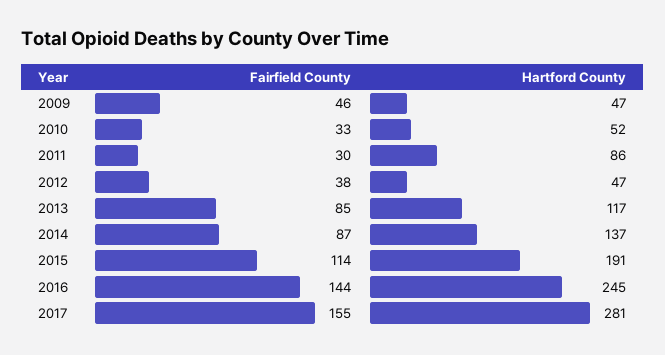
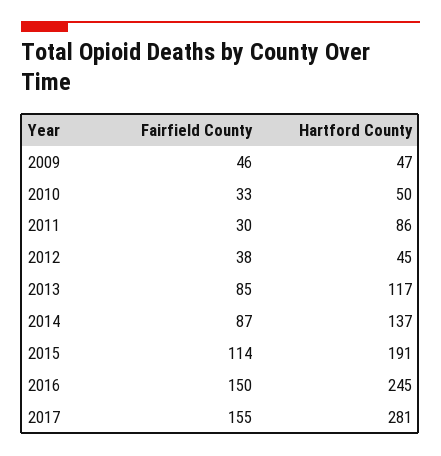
  {
    "Fairfield County": {
      "2009": 46,
      "2010": 33,
      "2011": 30,
      "2012": 38,
      "2013": 85,
      "2014": 87,
      "2015": 114,
-     "2016": 144,
+     "2016": 150,
      "2017": 155
    },
    "Hartford County": {
      "2009": 47,
-     "2010": 52,
+     "2010": 50,
      "2011": 86,
-     "2012": 47,
+     "2012": 45,
      "2013": 117,
      "2014": 137,
      "2015": 191,
      "2016": 245,
      "2017": 281
    }
  }

